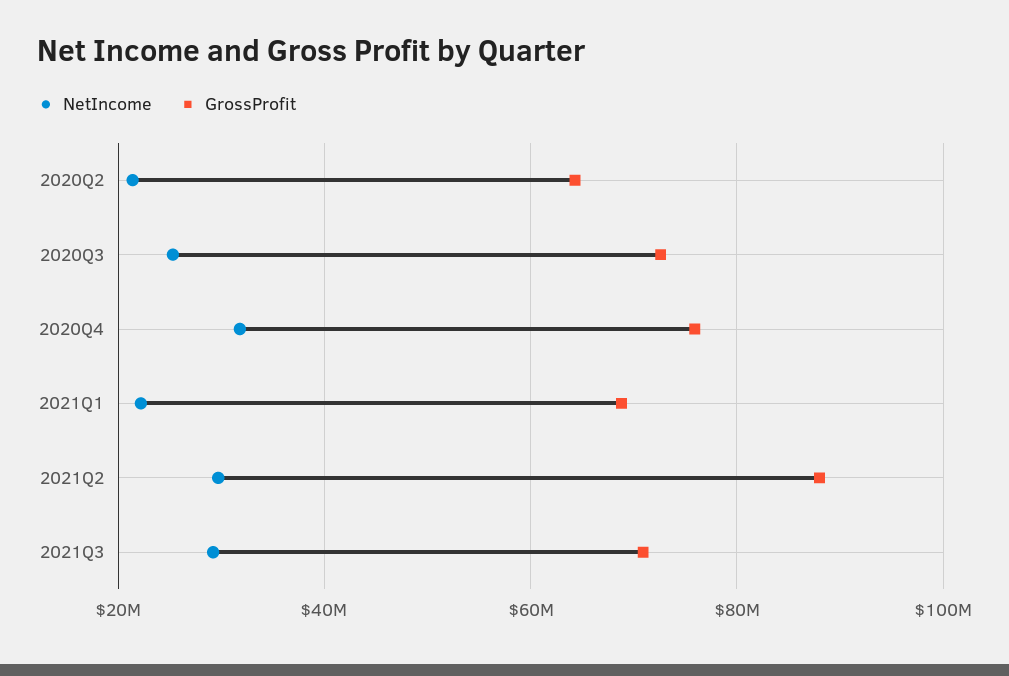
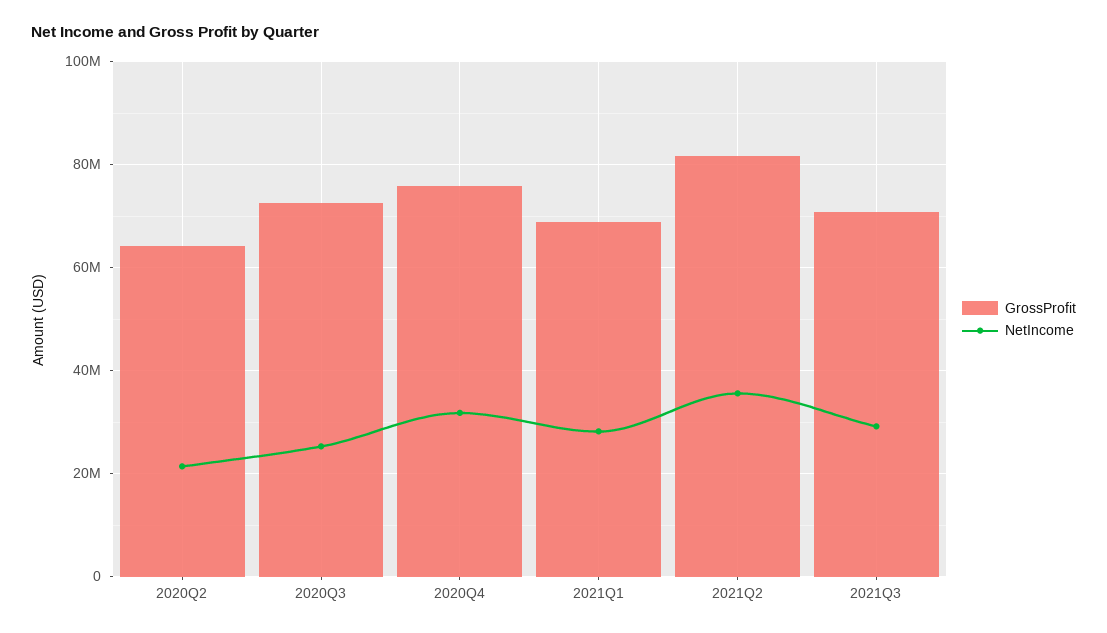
  {
    "NetIncome": {
      "2020Q2": 22000000,
      "2020Q3": 26000000,
      "2020Q4": 32000000,
-     "2021Q1": 22000000,
+     "2021Q1": 28000000,
-     "2021Q2": 30000000,
+     "2021Q2": 36000000,
      "2021Q3": 30000000
    },
    "GrossProfit": {
      "2020Q2": 64000000,
      "2020Q3": 72000000,
      "2020Q4": 76000000,
      "2021Q1": 68000000,
-     "2021Q2": 88000000,
+     "2021Q2": 82000000,
      "2021Q3": 70000000
    }
  }

